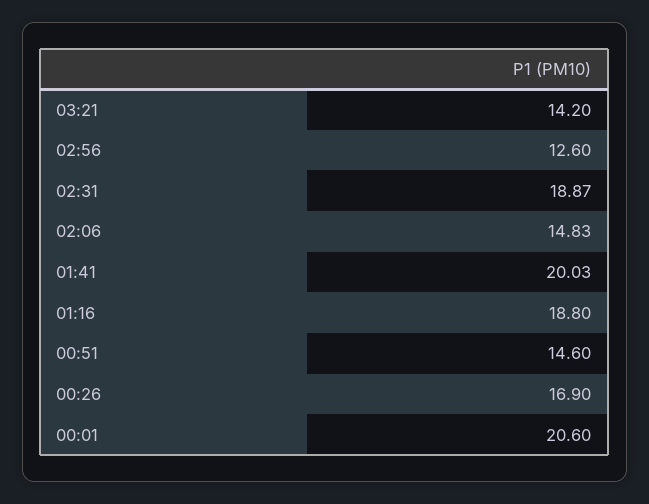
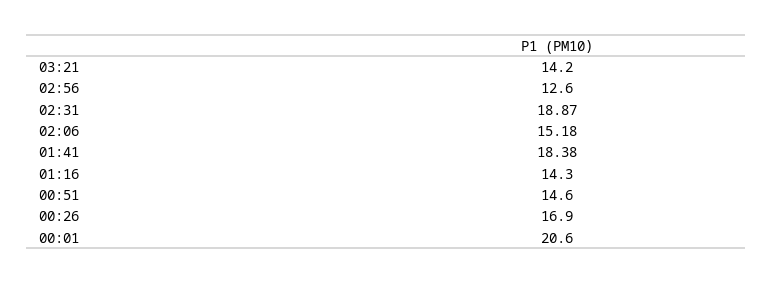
  {
    "03:21": 14.2,
    "02:56": 12.6,
    "02:31": 18.87,
-   "02:06": 14.83,
+   "02:06": 15.18,
-   "01:41": 20.03,
+   "01:41": 18.38,
-   "01:16": 18.8,
+   "01:16": 14.3,
    "00:51": 14.6,
    "00:26": 16.9,
    "00:01": 20.6
  }

